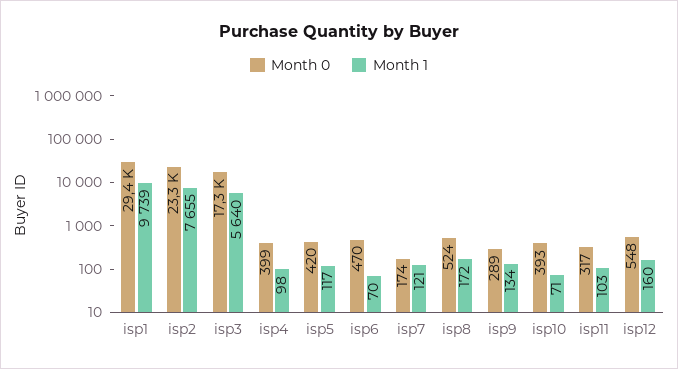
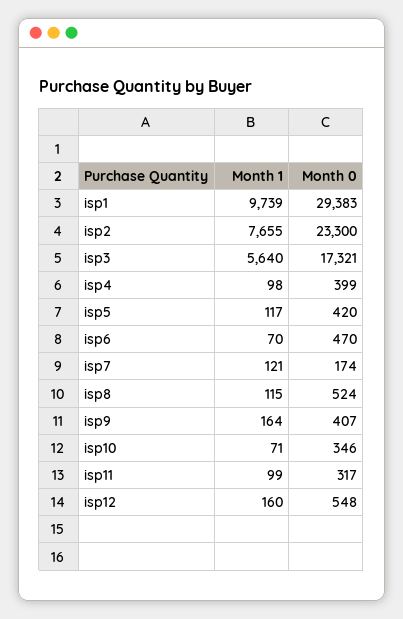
  {
    "Month 0": {
      "isp1": 29383,
      "isp2": 23300,
      "isp3": 17321,
      "isp4": 399,
      "isp5": 420,
      "isp6": 470,
      "isp7": 174,
      "isp8": 524,
-     "isp9": 289,
+     "isp9": 407,
-     "isp10": 393,
+     "isp10": 346,
      "isp11": 317,
      "isp12": 548
    },
    "Month 1": {
      "isp1": 9739,
      "isp2": 7655,
      "isp3": 5640,
      "isp4": 98,
      "isp5": 117,
      "isp6": 70,
      "isp7": 121,
-     "isp8": 172,
+     "isp8": 115,
-     "isp9": 134,
+     "isp9": 164,
      "isp10": 71,
-     "isp11": 103,
+     "isp11": 99,
      "isp12": 160
    }
  }

